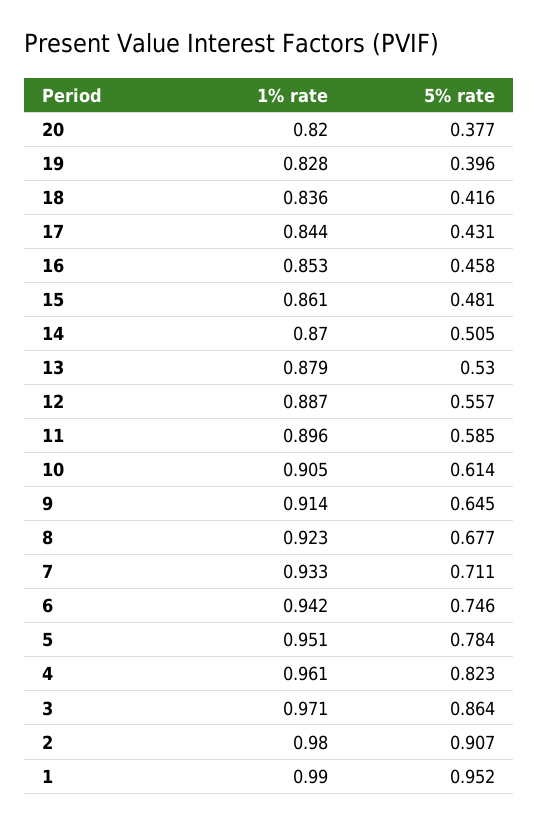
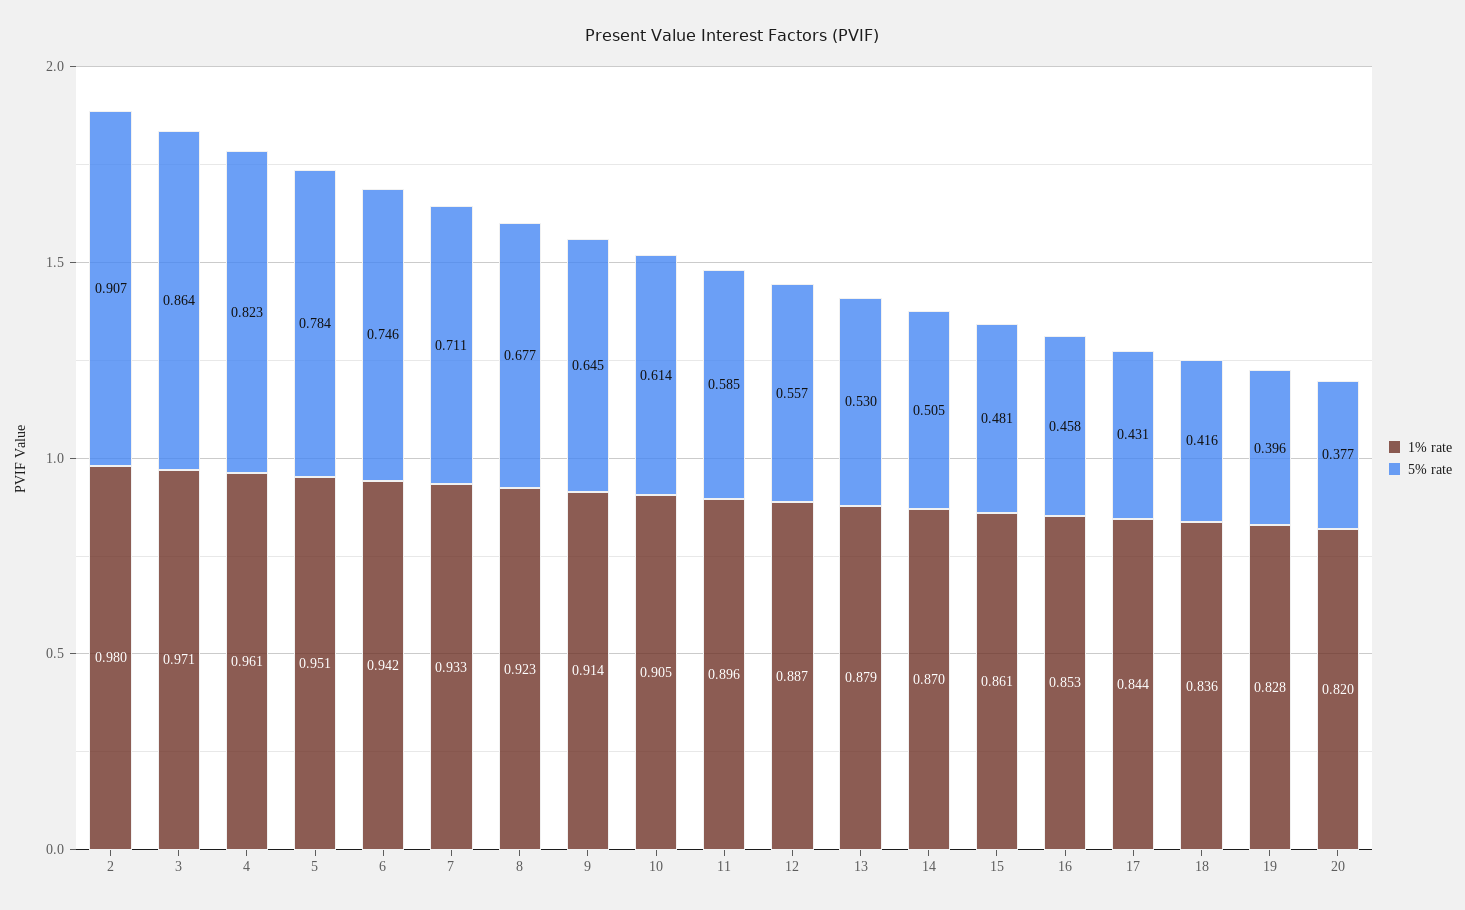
  {
    "1% rate": {
      "20": 0.82,
      "19": 0.828,
      "18": 0.836,
      "17": 0.844,
      "16": 0.853,
      "15": 0.861,
      "14": 0.87,
      "13": 0.879,
      "12": 0.887,
      "11": 0.896,
      "10": 0.905,
      "9": 0.914,
      "8": 0.923,
      "7": 0.933,
      "6": 0.942,
      "5": 0.951,
      "4": 0.961,
      "3": 0.971,
-     "2": 0.98,
+     "2": 0.98
-     "1": 0.99
    },
    "5% rate": {
      "20": 0.377,
      "19": 0.396,
      "18": 0.416,
      "17": 0.431,
      "16": 0.458,
      "15": 0.481,
      "14": 0.505,
      "13": 0.53,
      "12": 0.557,
      "11": 0.585,
      "10": 0.614,
      "9": 0.645,
      "8": 0.677,
      "7": 0.711,
      "6": 0.746,
      "5": 0.784,
      "4": 0.823,
      "3": 0.864,
-     "2": 0.907,
+     "2": 0.907
-     "1": 0.952
    }
  }

